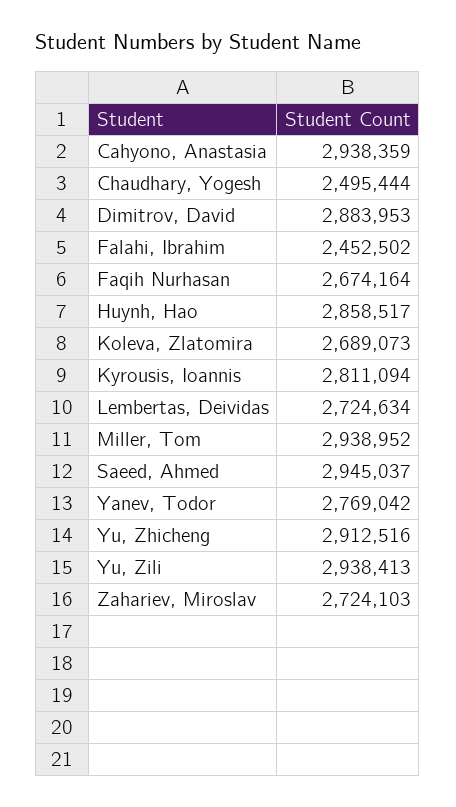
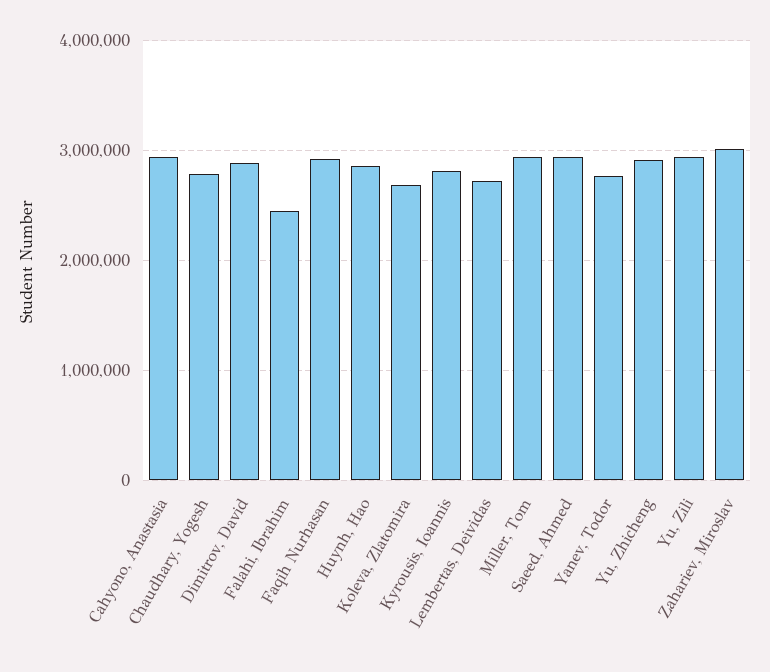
  {
    "Cahyono, Anastasia": 2938359,
-   "Chaudhary, Yogesh": 2495444,
+   "Chaudhary, Yogesh": 2800000,
    "Dimitrov, David": 2883953,
    "Falahi, Ibrahim": 2452502,
-   "Faqih Nurhasan": 2674164,
+   "Faqih Nurhasan": 2900000,
    "Huynh, Hao": 2858517,
    "Koleva, Zlatomira": 2689073,
    "Kyrousis, Ioannis": 2811094,
    "Lembertas, Deividas": 2724634,
    "Miller, Tom": 2938952,
    "Saeed, Ahmed": 2945037,
    "Yanev, Todor": 2769042,
    "Yu, Zhicheng": 2912516,
    "Yu, Zili": 2938413,
-   "Zahariev, Miroslav": 2724103
+   "Zahariev, Miroslav": 3000000
  }

